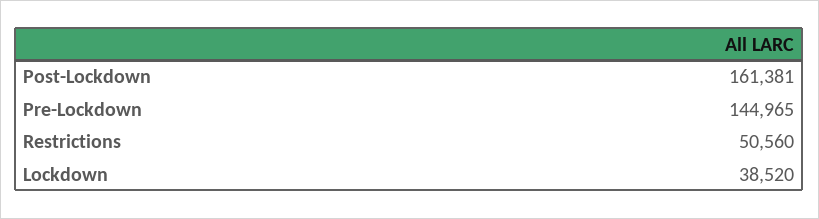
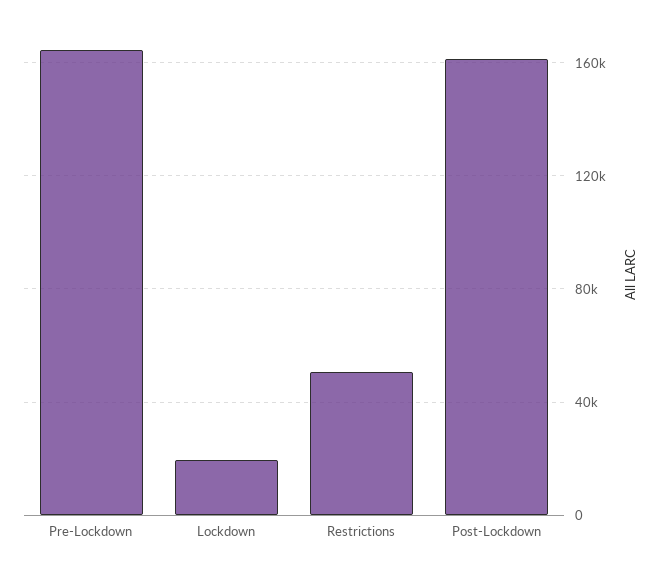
  {
    "Post-Lockdown": 161381,
-   "Pre-Lockdown": 144965,
+   "Pre-Lockdown": 165000,
    "Restrictions": 50560,
-   "Lockdown": 38520
+   "Lockdown": 20000
  }

